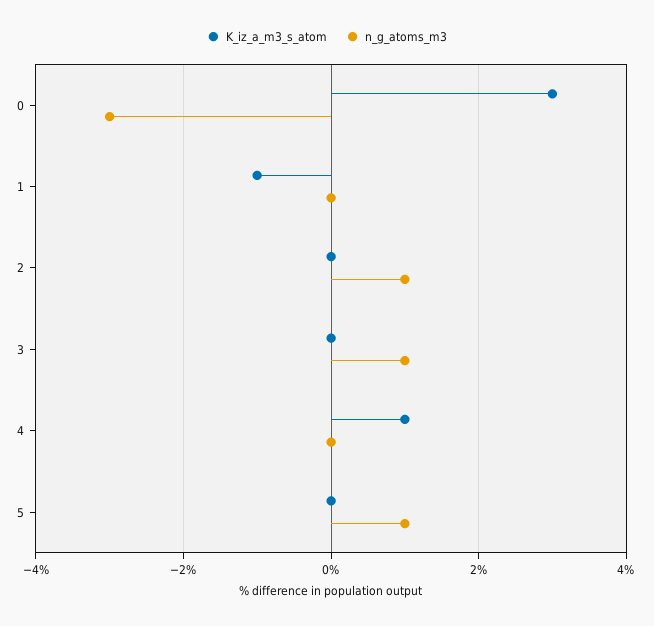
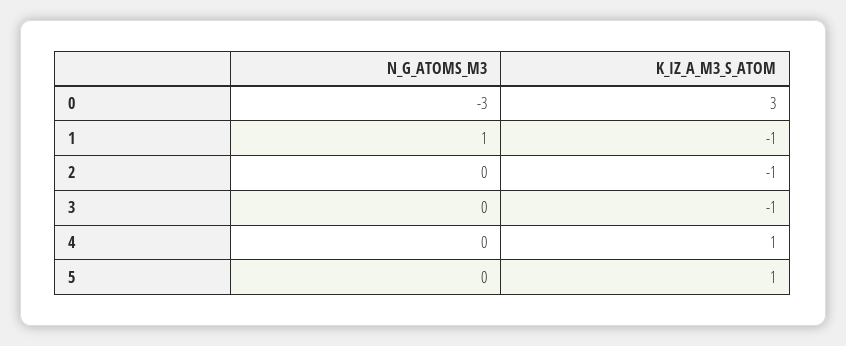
  {
    "K_iz_a_m3_s_atom": {
      "0": 3,
      "1": -1,
-     "2": 0,
+     "2": -1,
-     "3": 0,
+     "3": -1,
      "4": 1,
-     "5": 0
+     "5": 1
    },
    "n_g_atoms_m3": {
      "0": -3,
-     "1": 0,
+     "1": 1,
-     "2": 1,
+     "2": 0,
-     "3": 1,
+     "3": 0,
      "4": 0,
-     "5": 1
+     "5": 0
    }
  }

